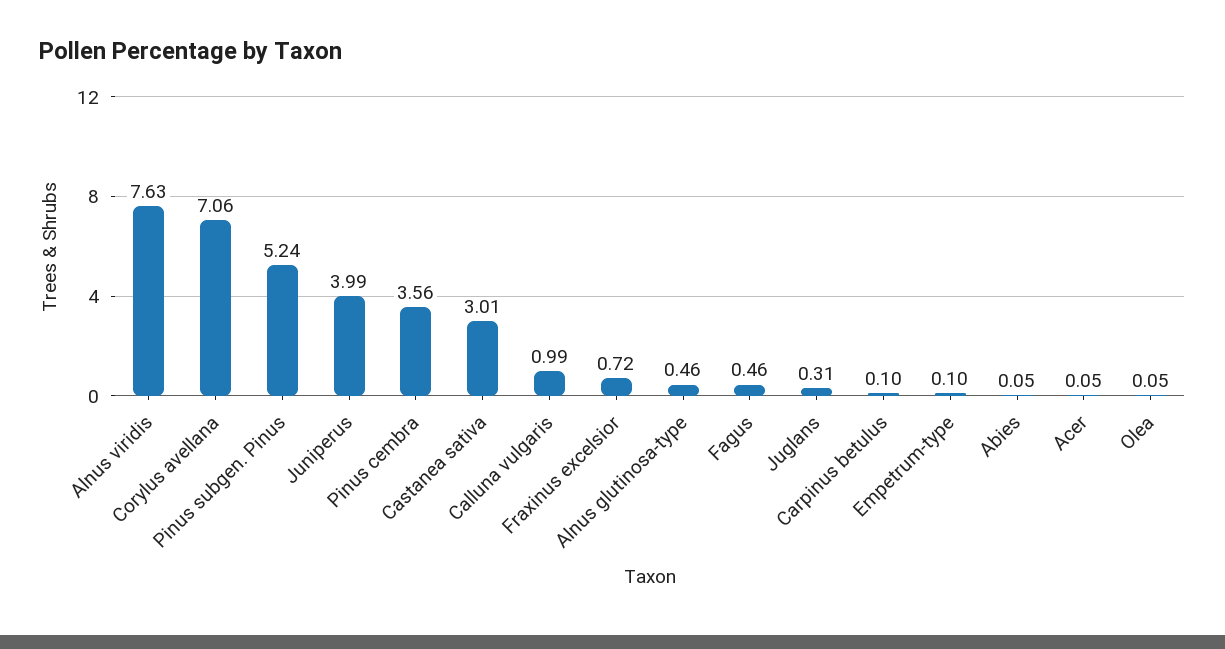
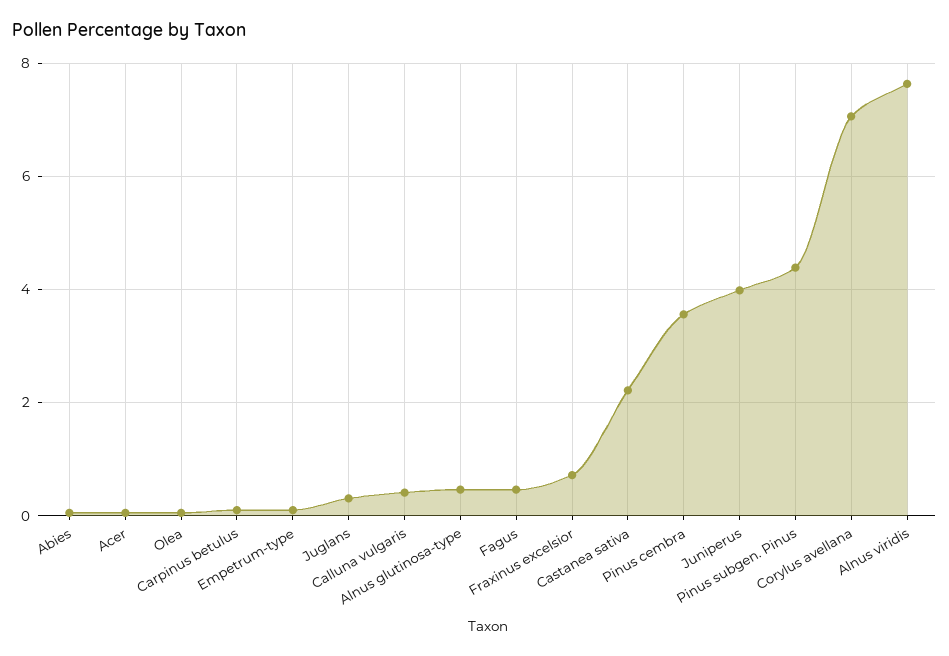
  {
    "Alnus viridis": 7.63,
    "Corylus avellana": 7.06,
-   "Pinus subgen. Pinus": 5.24,
+   "Pinus subgen. Pinus": 4.4,
    "Juniperus": 3.99,
    "Pinus cembra": 3.56,
-   "Castanea sativa": 3.01,
+   "Castanea sativa": 2.2,
-   "Calluna vulgaris": 0.99,
+   "Calluna vulgaris": 0.4,
    "Fraxinus excelsior": 0.72,
    "Alnus glutinosa-type": 0.46,
    "Fagus": 0.46,
    "Juglans": 0.31,
    "Carpinus betulus": 0.1,
    "Empetrum-type": 0.1,
    "Abies": 0.05,
    "Acer": 0.05,
    "Olea": 0.05
  }

